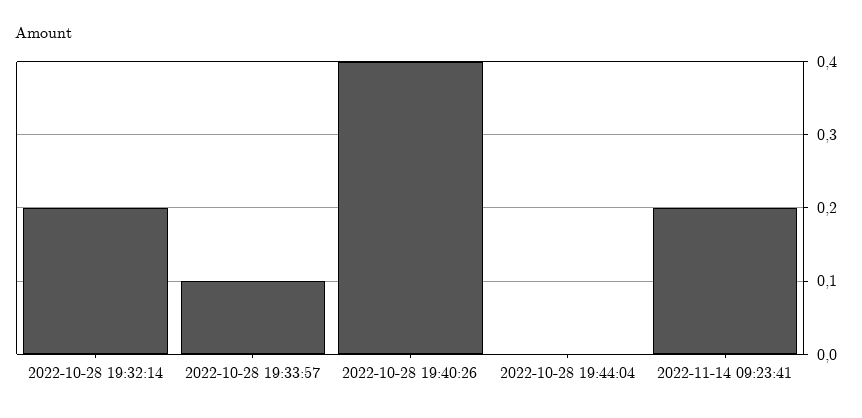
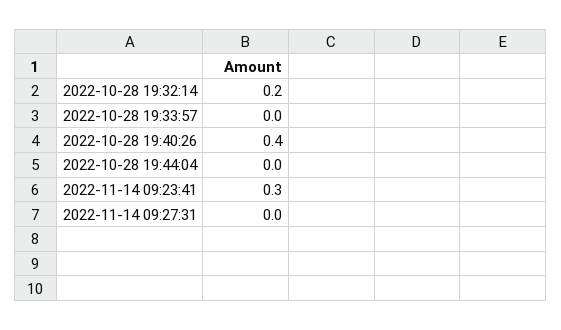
  {
    "2022-10-28 19:32:14": 0.2,
-   "2022-10-28 19:33:57": 0.1,
+   "2022-10-28 19:33:57": 0,
    "2022-10-28 19:40:26": 0.4,
    "2022-10-28 19:44:04": 0,
-   "2022-11-14 09:23:41": 0.2
+   "2022-11-14 09:23:41": 0.3,
+   "2022-11-14 09:27:31": 0
  }

